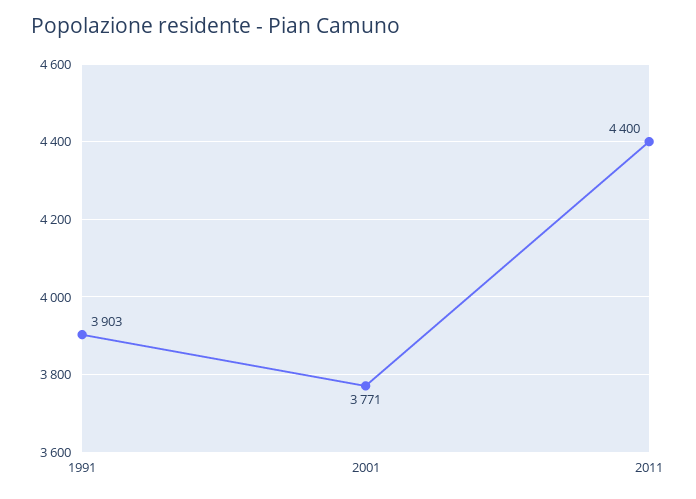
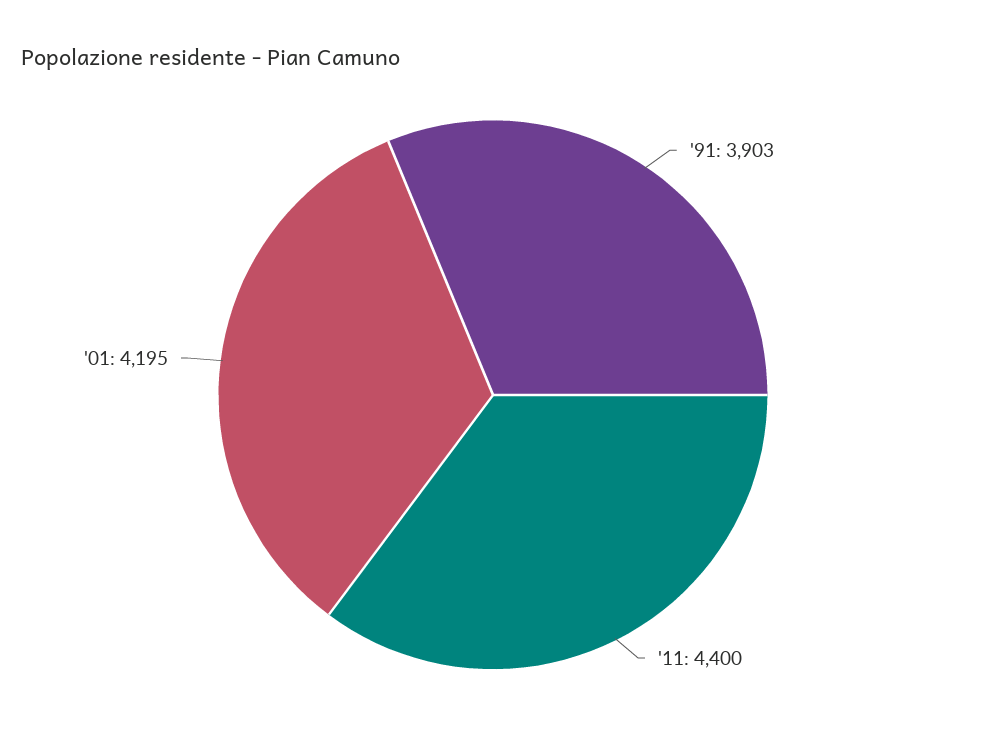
  {
    "1991": 3903,
-   "2001": 3771,
+   "2001": 4195,
    "2011": 4400
  }

